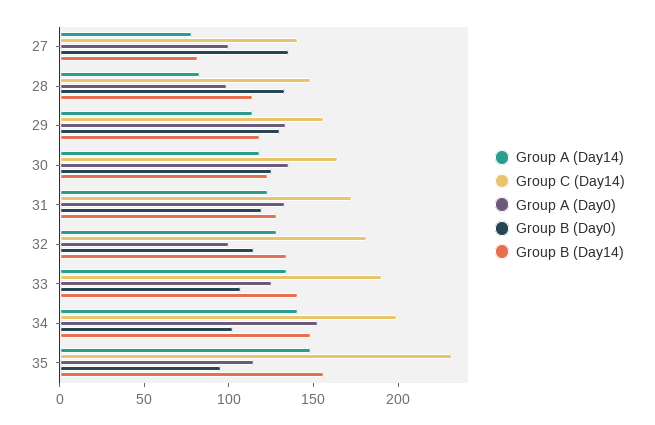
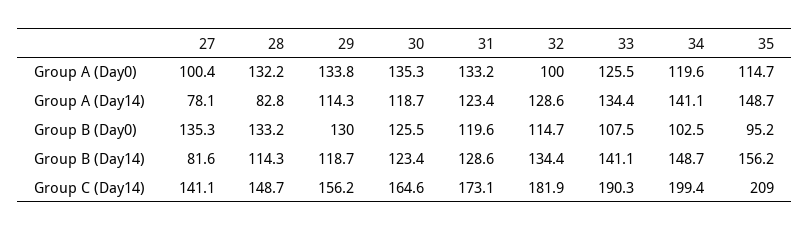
  {
    "Group A (Day14)": {
      "27": 78.1,
      "28": 82.8,
      "29": 114.3,
      "30": 118.7,
      "31": 123.4,
      "32": 128.6,
      "33": 134.4,
      "34": 141.1,
      "35": 148.7
    },
    "Group C (Day14)": {
      "27": 141.1,
      "28": 148.7,
      "29": 156.2,
      "30": 164.6,
      "31": 173.1,
      "32": 181.9,
      "33": 190.3,
      "34": 199.4,
-     "35": 230
+     "35": 209
    },
    "Group A (Day0)": {
      "27": 100.4,
-     "28": 100,
+     "28": 132.2,
      "29": 133.8,
      "30": 135.3,
      "31": 133.2,
      "32": 100,
      "33": 125.5,
-     "34": 150,
+     "34": 119.6,
      "35": 114.7
    },
    "Group B (Day0)": {
      "27": 135.3,
      "28": 133.2,
      "29": 130,
      "30": 125.5,
      "31": 119.6,
      "32": 114.7,
      "33": 107.5,
      "34": 102.5,
      "35": 95.2
    },
    "Group B (Day14)": {
      "27": 81.6,
      "28": 114.3,
      "29": 118.7,
      "30": 123.4,
      "31": 128.6,
      "32": 134.4,
      "33": 141.1,
      "34": 148.7,
      "35": 156.2
    }
  }

